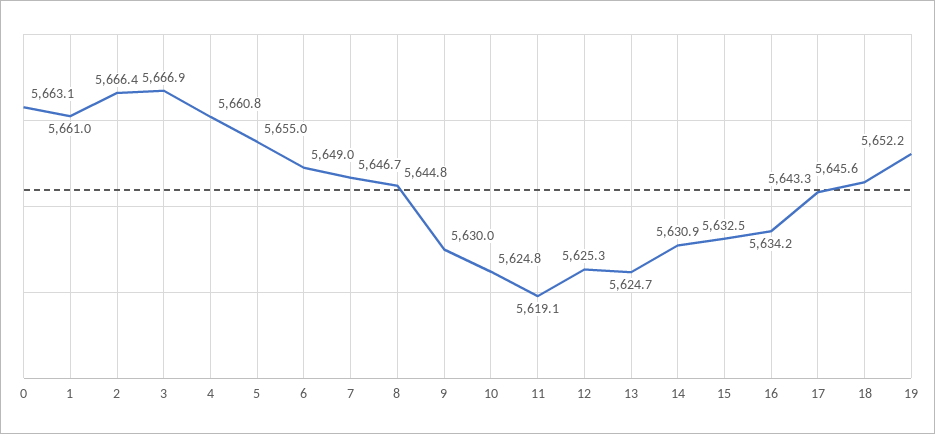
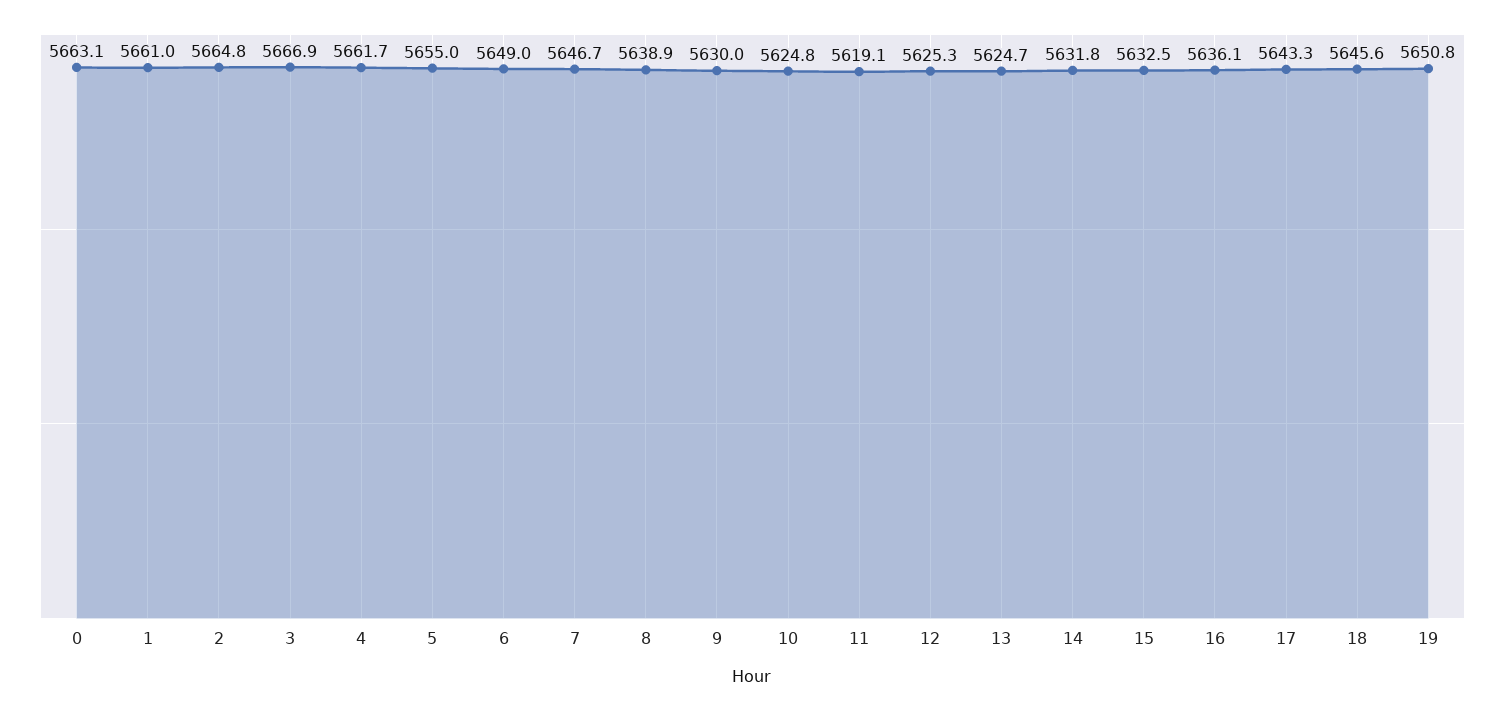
  {
    "0": 5663.1,
    "1": 5661,
-   "2": 5666.4,
+   "2": 5664.8,
    "3": 5666.9,
-   "4": 5660.8,
+   "4": 5661.7,
    "5": 5655,
    "6": 5649,
    "7": 5646.7,
-   "8": 5644.8,
+   "8": 5638.9,
    "9": 5630,
    "10": 5624.8,
    "11": 5619.1,
    "12": 5625.3,
    "13": 5624.7,
-   "14": 5630.9,
+   "14": 5631.8,
    "15": 5632.5,
-   "16": 5634.2,
+   "16": 5636.1,
    "17": 5643.3,
    "18": 5645.6,
-   "19": 5652.2
+   "19": 5650.8
  }

